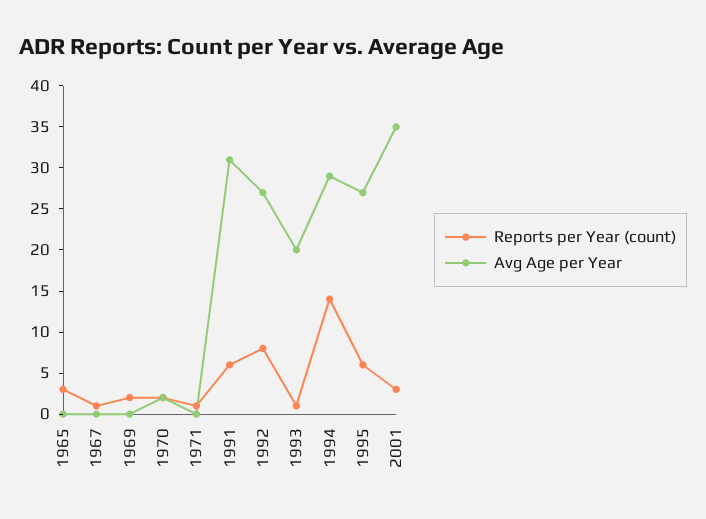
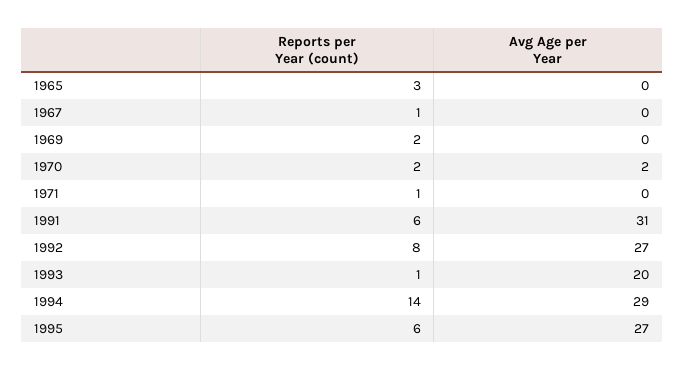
  {
    "Reports per Year (count)": {
      "1965": 3,
      "1967": 1,
      "1969": 2,
      "1970": 2,
      "1971": 1,
      "1991": 6,
      "1992": 8,
      "1993": 1,
      "1994": 14,
-     "1995": 6,
+     "1995": 6
-     "2001": 3
    },
    "Avg Age per Year": {
      "1965": 0,
      "1967": 0,
      "1969": 0,
      "1970": 2,
      "1971": 0,
      "1991": 31,
      "1992": 27,
      "1993": 20,
      "1994": 29,
-     "1995": 27,
+     "1995": 27
-     "2001": 35
    }
  }

